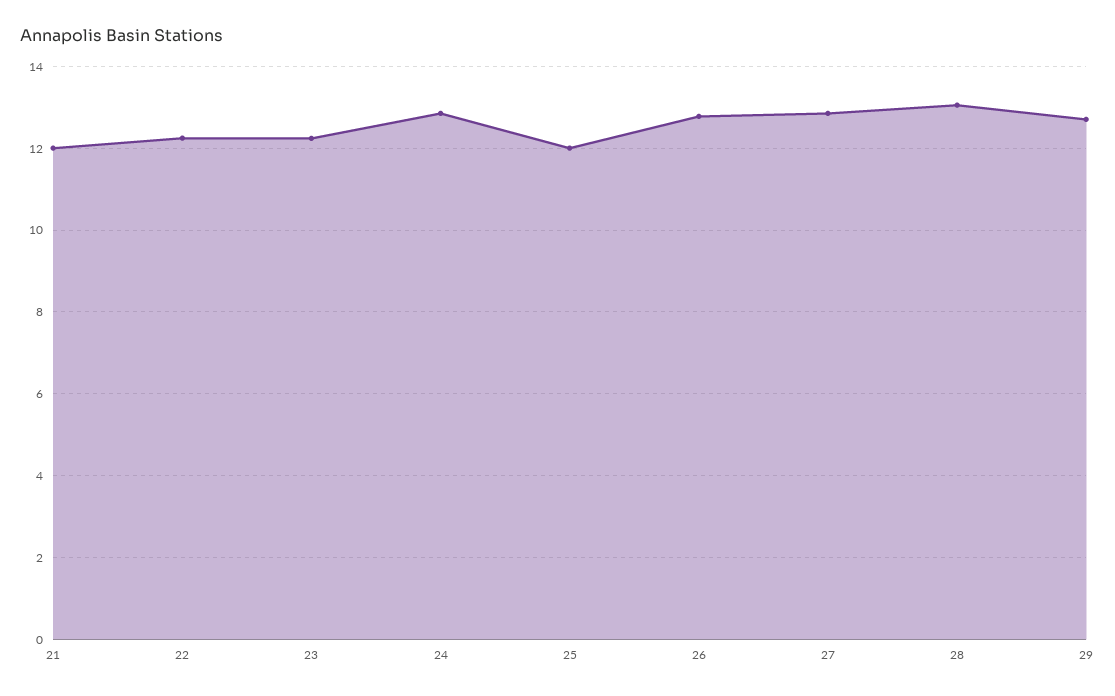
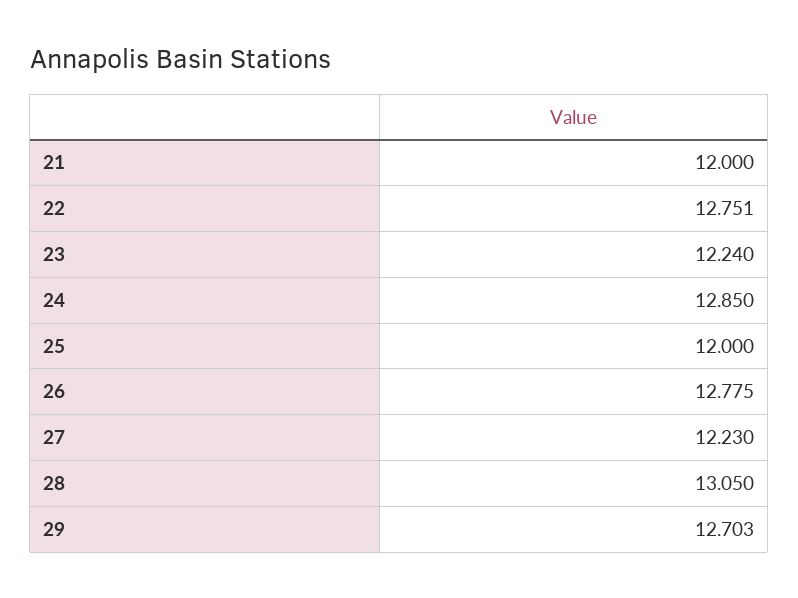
  {
    "21": 12,
-   "22": 12.2,
+   "22": 12.751,
    "23": 12.24,
    "24": 12.85,
    "25": 12,
    "26": 12.775,
-   "27": 12.8,
+   "27": 12.23,
    "28": 13.05,
    "29": 12.703
  }

